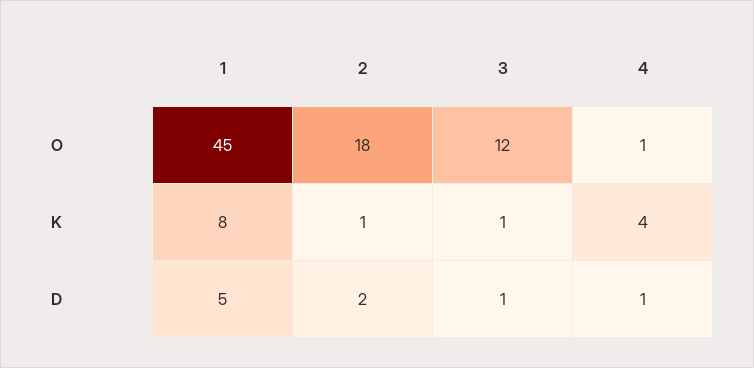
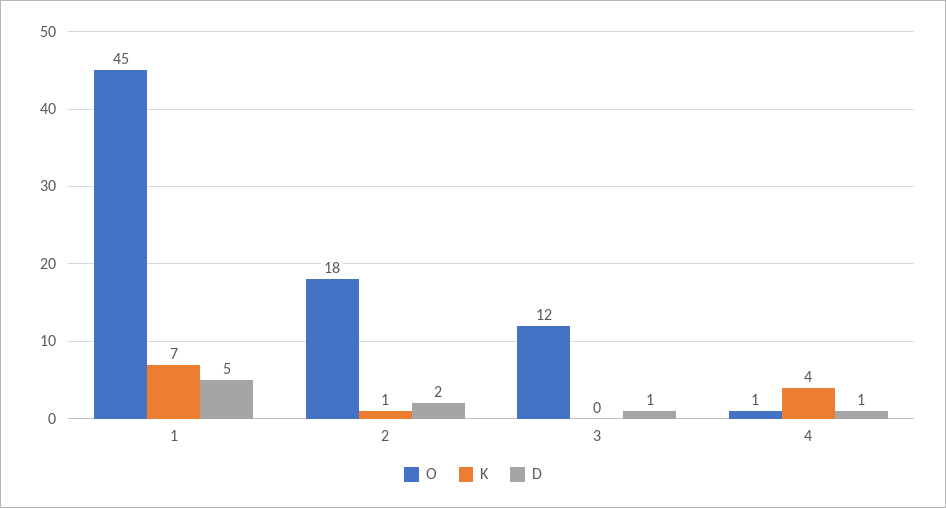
  {
    "O": {
      "1": 45,
      "2": 18,
      "3": 12,
      "4": 1
    },
    "K": {
-     "1": 8,
+     "1": 7,
      "2": 1,
-     "3": 1,
+     "3": 0,
      "4": 4
    },
    "D": {
      "1": 5,
      "2": 2,
      "3": 1,
      "4": 1
    }
  }

